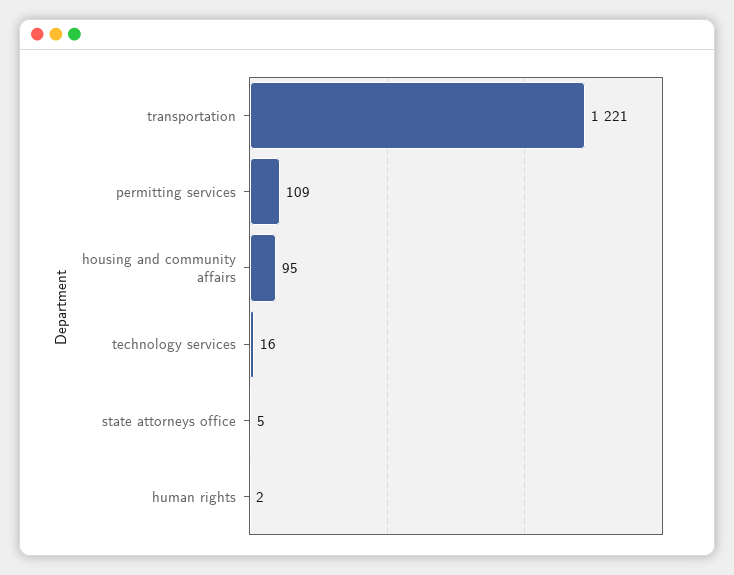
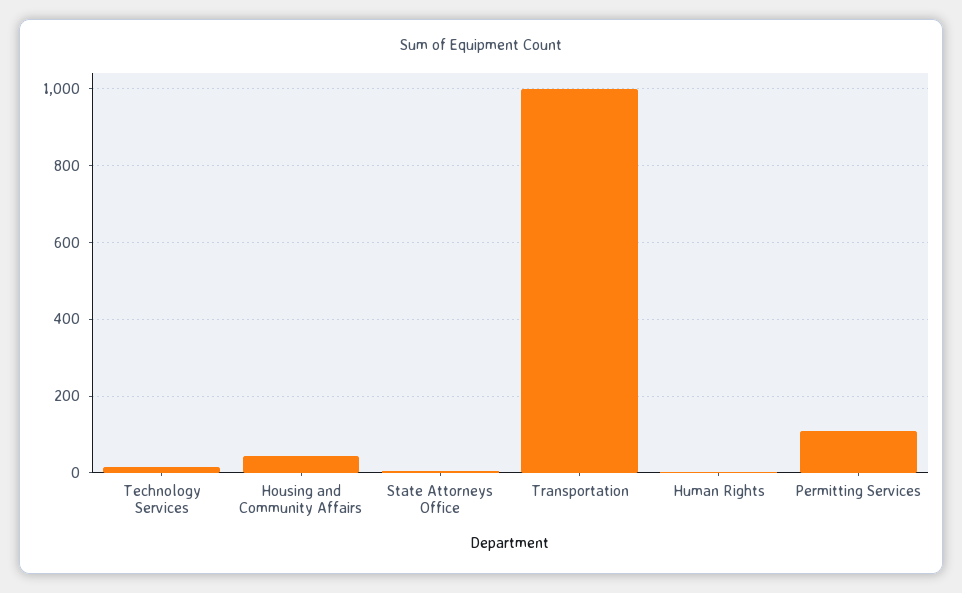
  {
-   "transportation": 1221,
+   "transportation": 1000,
    "permitting services": 109,
-   "housing and community affairs": 95,
+   "housing and community affairs": 40,
    "technology services": 16,
    "state attorneys office": 5,
    "human rights": 2
  }

